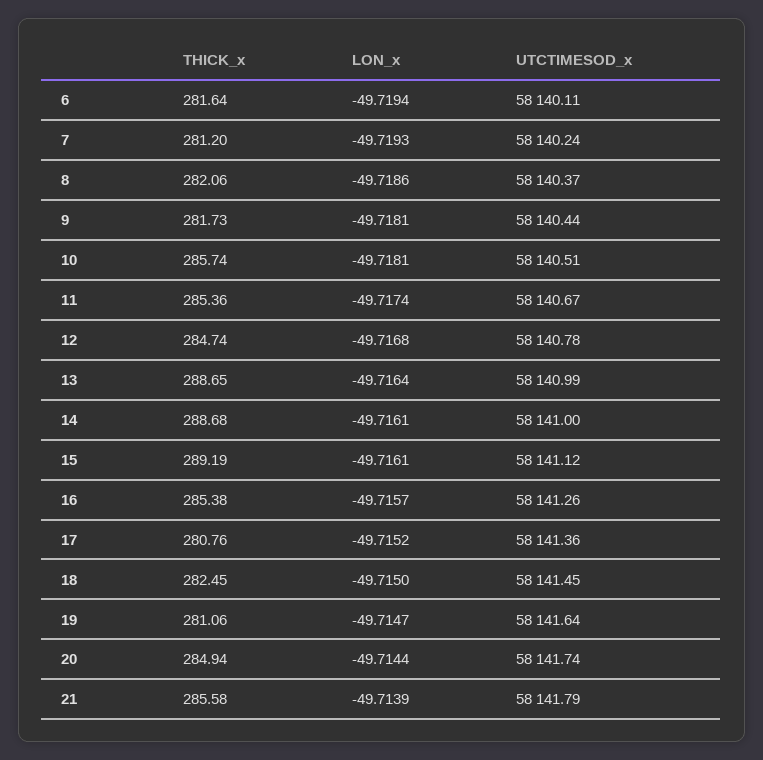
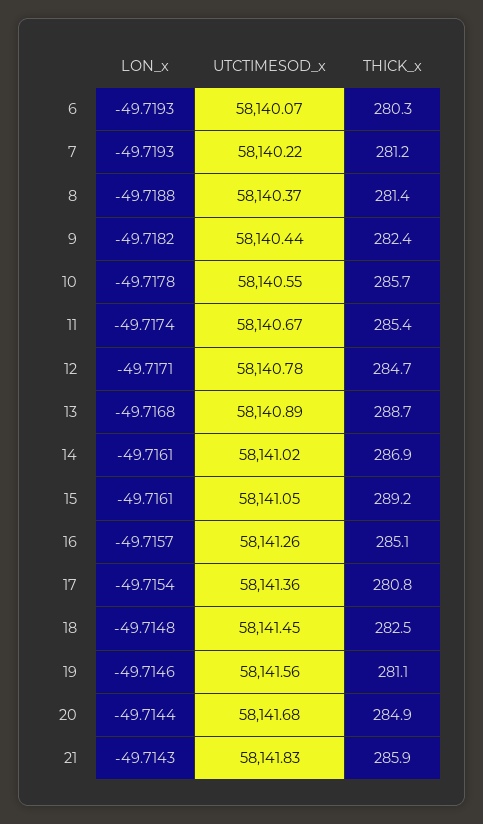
  {
    "THICK_x": {
-     "6": 281.64,
+     "6": 280.3,
      "7": 281.2,
-     "8": 282.06,
+     "8": 281.4,
-     "9": 281.73,
+     "9": 282.4,
      "10": 285.74,
      "11": 285.36,
      "12": 284.74,
      "13": 288.65,
-     "14": 288.68,
+     "14": 286.9,
      "15": 289.19,
-     "16": 285.38,
+     "16": 285.1,
      "17": 280.76,
      "18": 282.45,
      "19": 281.06,
      "20": 284.94,
-     "21": 285.58
+     "21": 285.9
    },
    "LON_x": {
-     "6": -49.7194,
+     "6": -49.7193,
      "7": -49.7193,
-     "8": -49.7186,
+     "8": -49.7188,
-     "9": -49.7181,
+     "9": -49.7182,
-     "10": -49.7181,
+     "10": -49.7178,
      "11": -49.7174,
-     "12": -49.7168,
+     "12": -49.7171,
-     "13": -49.7164,
+     "13": -49.7168,
      "14": -49.7161,
      "15": -49.7161,
      "16": -49.7157,
-     "17": -49.7152,
+     "17": -49.7154,
-     "18": -49.715,
+     "18": -49.7148,
-     "19": -49.7147,
+     "19": -49.7146,
      "20": -49.7144,
-     "21": -49.7139
+     "21": -49.7143
    },
    "UTCTIMESOD_x": {
-     "6": 58140.11,
+     "6": 58140.07,
-     "7": 58140.24,
+     "7": 58140.22,
      "8": 58140.37,
      "9": 58140.44,
-     "10": 58140.51,
+     "10": 58140.55,
      "11": 58140.67,
      "12": 58140.78,
-     "13": 58140.99,
+     "13": 58140.89,
-     "14": 58141,
+     "14": 58141.02,
-     "15": 58141.12,
+     "15": 58141.05,
      "16": 58141.26,
      "17": 58141.36,
      "18": 58141.45,
-     "19": 58141.64,
+     "19": 58141.56,
-     "20": 58141.74,
+     "20": 58141.68,
-     "21": 58141.79
+     "21": 58141.83
    }
  }

